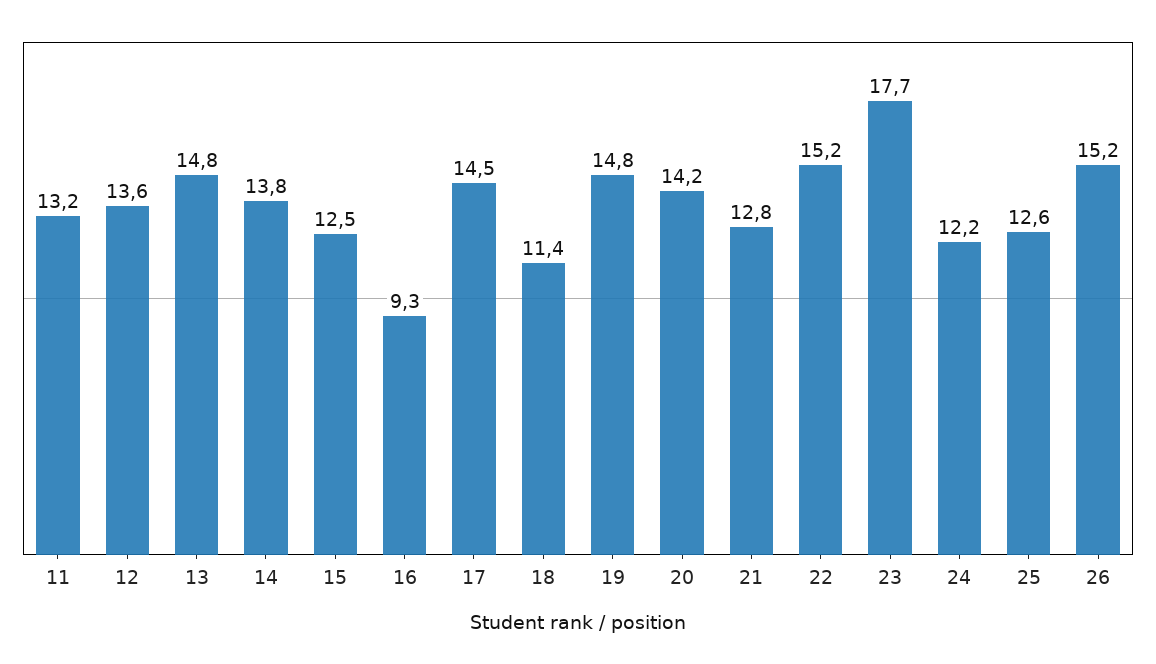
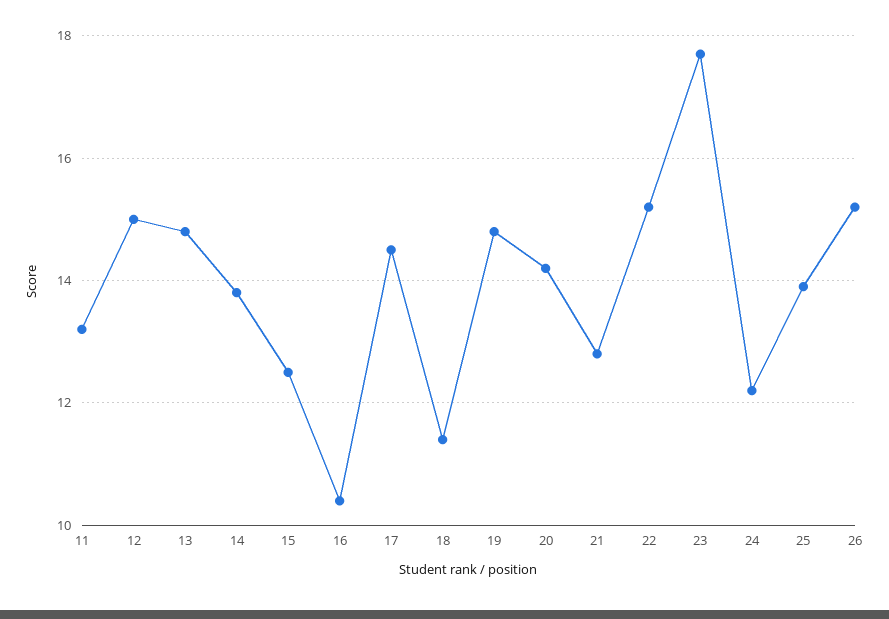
  {
    "11": 13.2,
-   "12": 13.6,
+   "12": 15,
    "13": 14.8,
    "14": 13.8,
    "15": 12.5,
-   "16": 9.3,
+   "16": 10.5,
    "17": 14.5,
    "18": 11.4,
    "19": 14.8,
    "20": 14.2,
    "21": 12.8,
    "22": 15.2,
    "23": 17.7,
    "24": 12.2,
-   "25": 12.6,
+   "25": 14,
    "26": 15.2
  }

